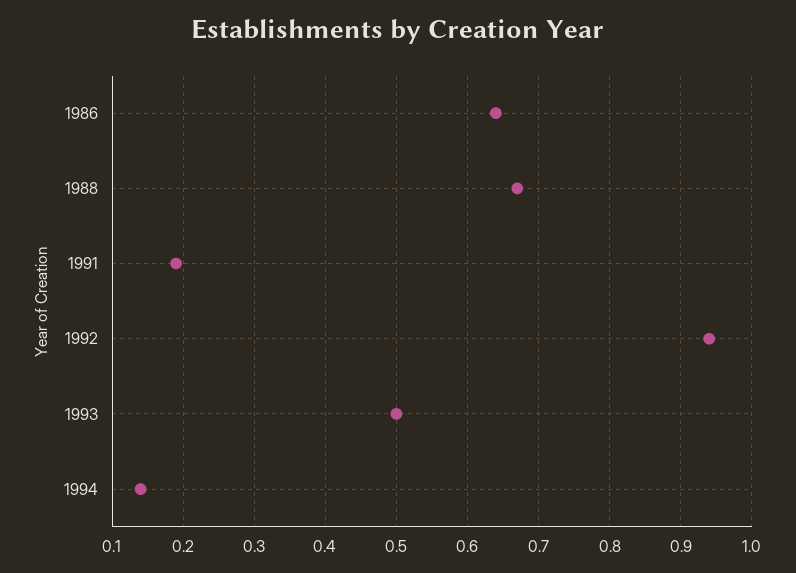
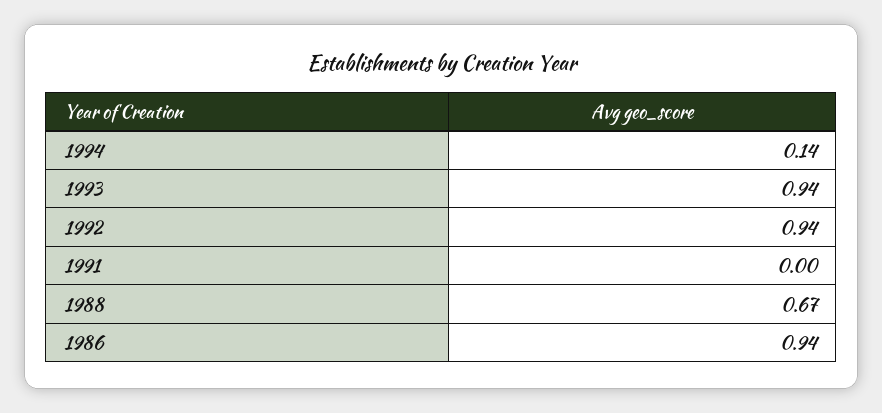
  {
-   "1986": 0.64,
+   "1986": 0.94,
    "1988": 0.67,
-   "1991": 0.19,
+   "1991": 0,
    "1992": 0.94,
-   "1993": 0.5,
+   "1993": 0.94,
    "1994": 0.14
  }

